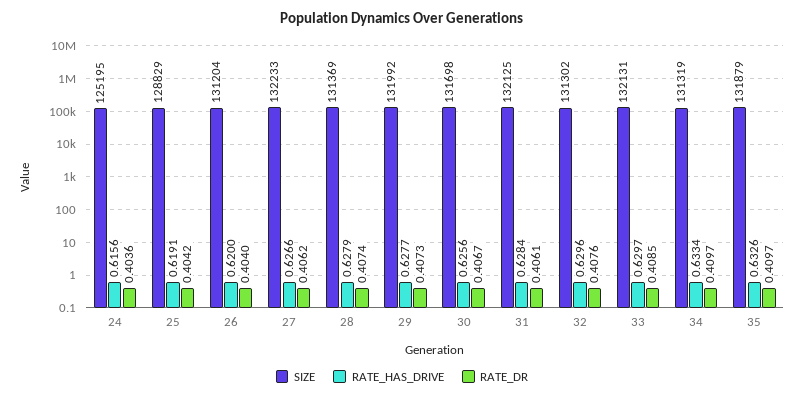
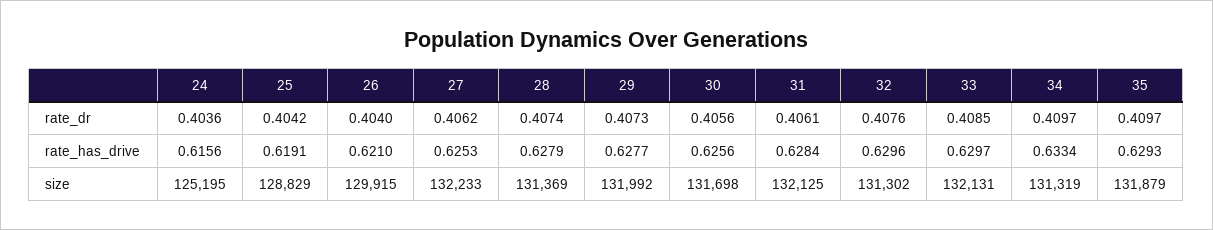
  {
    "SIZE": {
      "24": 125195,
      "25": 128829,
-     "26": 131204,
+     "26": 129915,
      "27": 132233,
      "28": 131369,
      "29": 131992,
      "30": 131698,
      "31": 132125,
      "32": 131302,
      "33": 132131,
      "34": 131319,
      "35": 131879
    },
    "RATE_HAS_DRIVE": {
      "24": 0.6156,
      "25": 0.6191,
-     "26": 0.62,
+     "26": 0.621,
-     "27": 0.6266,
+     "27": 0.6253,
      "28": 0.6279,
      "29": 0.6277,
      "30": 0.6256,
      "31": 0.6284,
      "32": 0.6296,
      "33": 0.6297,
      "34": 0.6334,
-     "35": 0.6326
+     "35": 0.6293
    },
    "RATE_DR": {
      "24": 0.4036,
      "25": 0.4042,
      "26": 0.404,
      "27": 0.4062,
      "28": 0.4074,
      "29": 0.4073,
-     "30": 0.4067,
+     "30": 0.4056,
      "31": 0.4061,
      "32": 0.4076,
      "33": 0.4085,
      "34": 0.4097,
      "35": 0.4097
    }
  }

